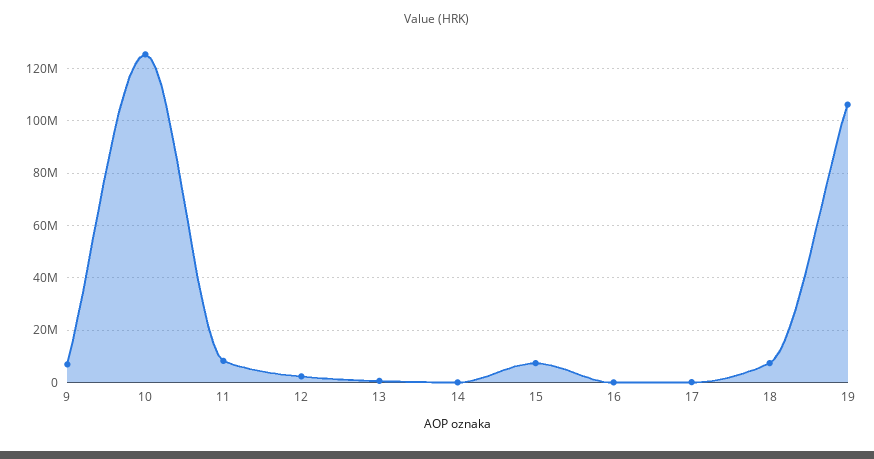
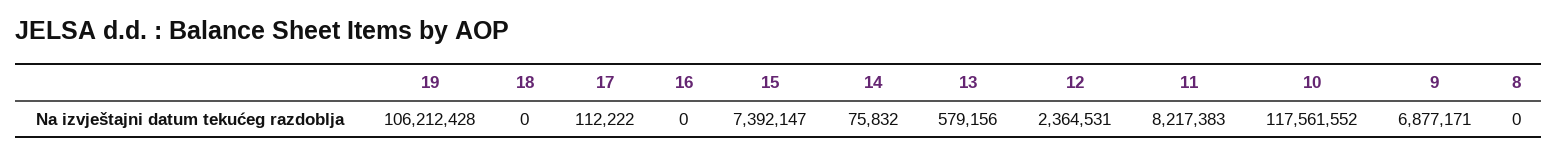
  {
    "9": 6877171,
-   "10": 125000000,
+   "10": 117561552,
    "11": 8217383,
    "12": 2364531,
    "13": 579156,
    "14": 75832,
    "15": 7392147,
    "16": 0,
    "17": 112222,
-   "18": 7500000,
+   "18": 0,
-   "19": 106212428
+   "19": 106212428,
+   "8": 0
  }

